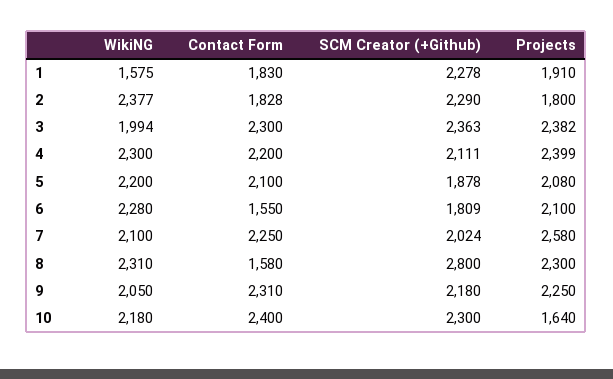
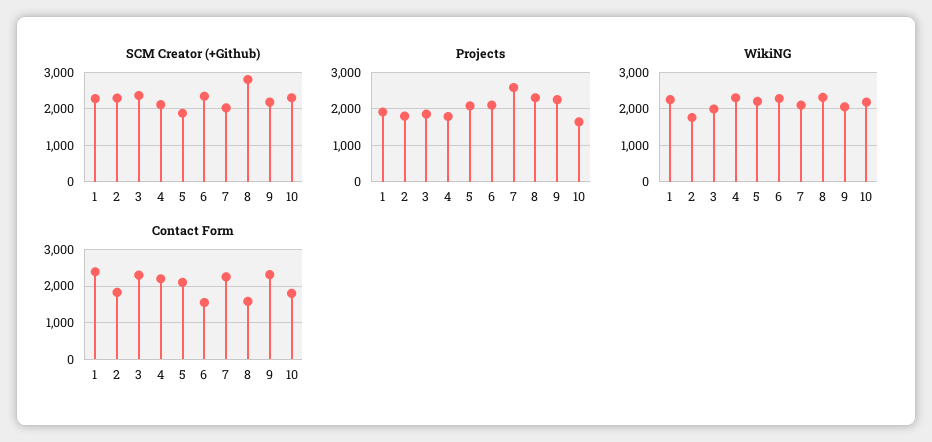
  {
    "WikiNG": {
-     "1": 1575,
+     "1": 2200,
-     "2": 2377,
+     "2": 1800,
      "3": 1994,
      "4": 2300,
      "5": 2200,
      "6": 2280,
      "7": 2100,
      "8": 2310,
      "9": 2050,
      "10": 2180
    },
    "Contact Form": {
-     "1": 1830,
+     "1": 2400,
      "2": 1828,
      "3": 2300,
      "4": 2200,
      "5": 2100,
      "6": 1550,
      "7": 2250,
      "8": 1580,
      "9": 2310,
-     "10": 2400
+     "10": 1800
    },
    "SCM Creator (+Github)": {
      "1": 2278,
      "2": 2290,
      "3": 2363,
      "4": 2111,
      "5": 1878,
-     "6": 1809,
+     "6": 2400,
      "7": 2024,
      "8": 2800,
      "9": 2180,
      "10": 2300
    },
    "Projects": {
      "1": 1910,
      "2": 1800,
-     "3": 2382,
+     "3": 1800,
-     "4": 2399,
+     "4": 1800,
      "5": 2080,
      "6": 2100,
      "7": 2580,
      "8": 2300,
      "9": 2250,
      "10": 1640
    }
  }

